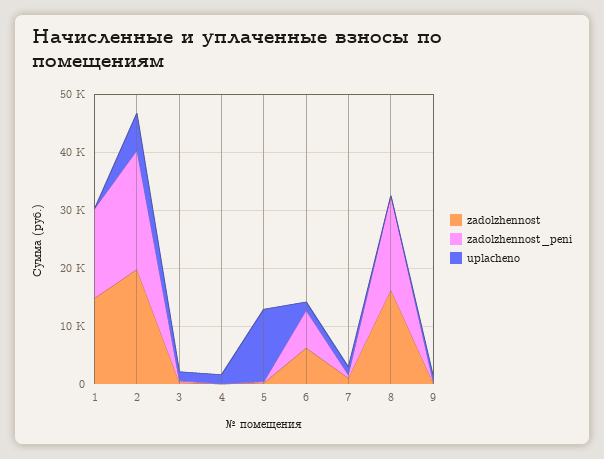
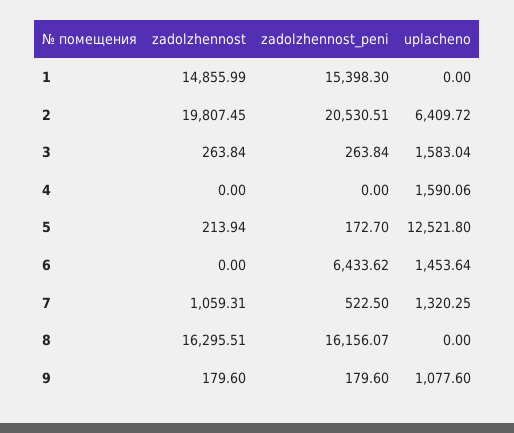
  {
    "zadolzhennost": {
      "1": 14855.99,
      "2": 19807.45,
      "3": 263.84,
      "4": 0,
      "5": 213.94,
-     "6": 6000,
+     "6": 0,
      "7": 1059.31,
      "8": 16295.51,
      "9": 179.6
    },
    "zadolzhennost_peni": {
      "1": 15398.3,
      "2": 20530.51,
      "3": 263.84,
      "4": 0,
      "5": 172.7,
      "6": 6433.62,
      "7": 522.5,
      "8": 16156.07,
      "9": 179.6
    },
    "uplacheno": {
      "1": 0,
      "2": 6409.72,
      "3": 1583.04,
      "4": 1590.06,
      "5": 12521.8,
      "6": 1453.64,
      "7": 1320.25,
      "8": 0,
      "9": 1077.6
    }
  }

